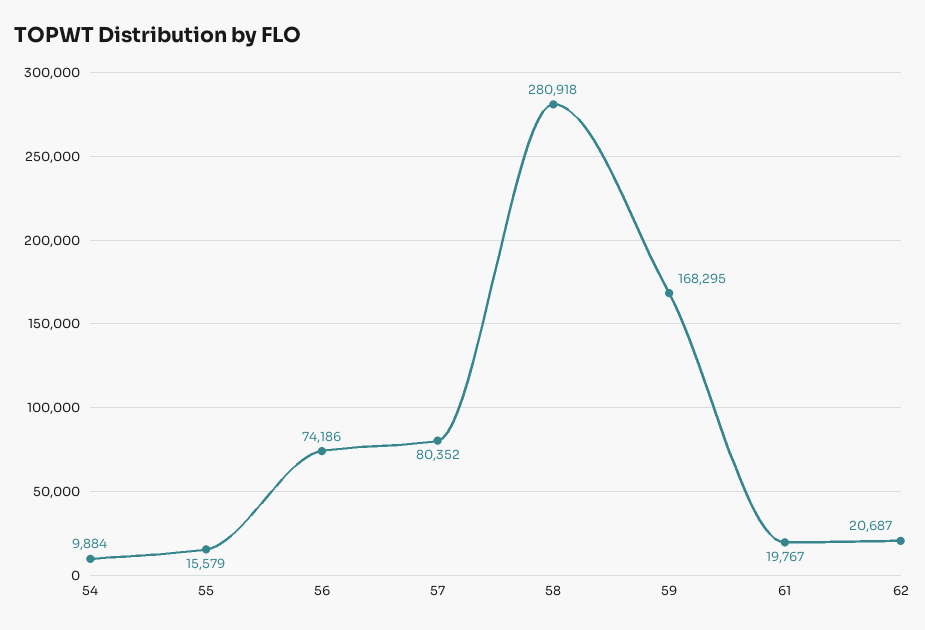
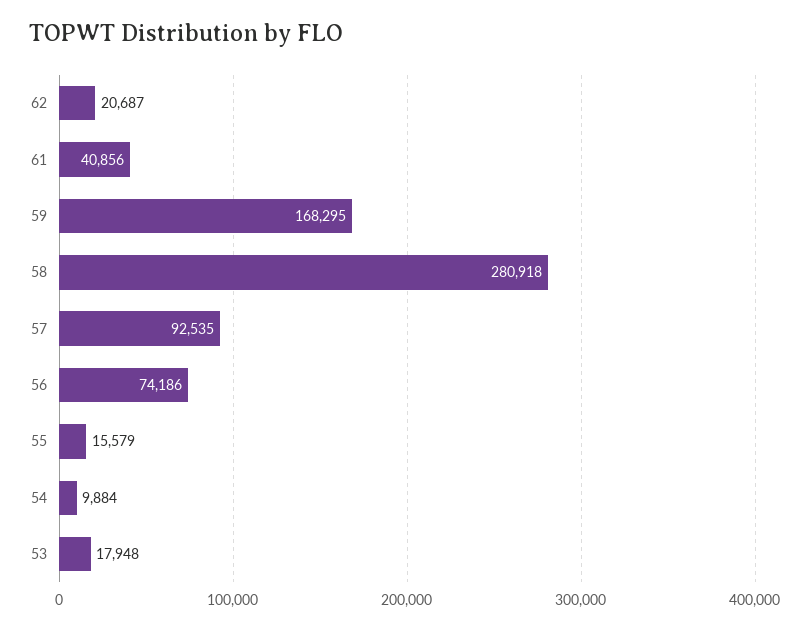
  {
    "54": 9884,
    "55": 15579,
    "56": 74186,
-   "57": 80352,
+   "57": 92535,
    "58": 280918,
    "59": 168295,
-   "61": 19767,
+   "61": 40856,
-   "62": 20687
+   "62": 20687,
+   "53": 17948
  }

